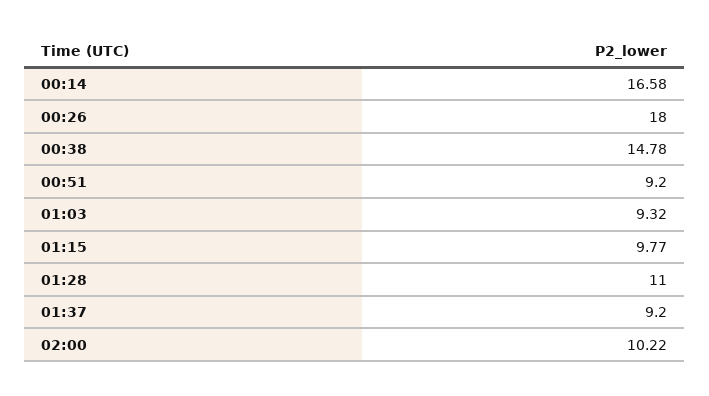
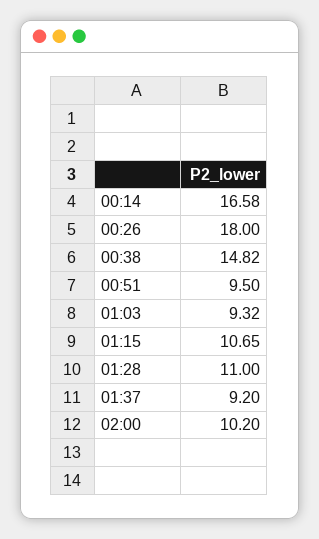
  {
    "00:14": 16.58,
    "00:26": 18,
-   "00:38": 14.78,
+   "00:38": 14.82,
-   "00:51": 9.2,
+   "00:51": 9.5,
    "01:03": 9.32,
-   "01:15": 9.77,
+   "01:15": 10.65,
    "01:28": 11,
    "01:37": 9.2,
-   "02:00": 10.22
+   "02:00": 10.2
  }

